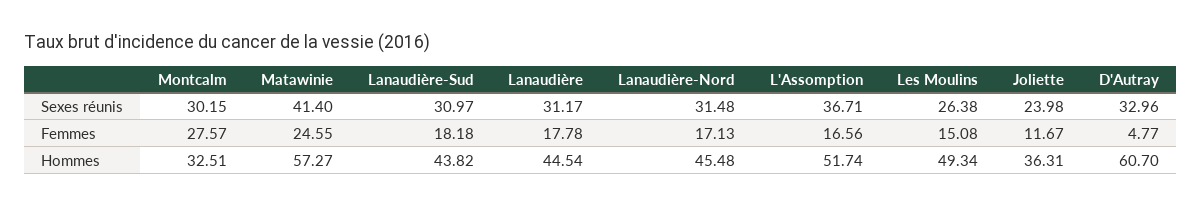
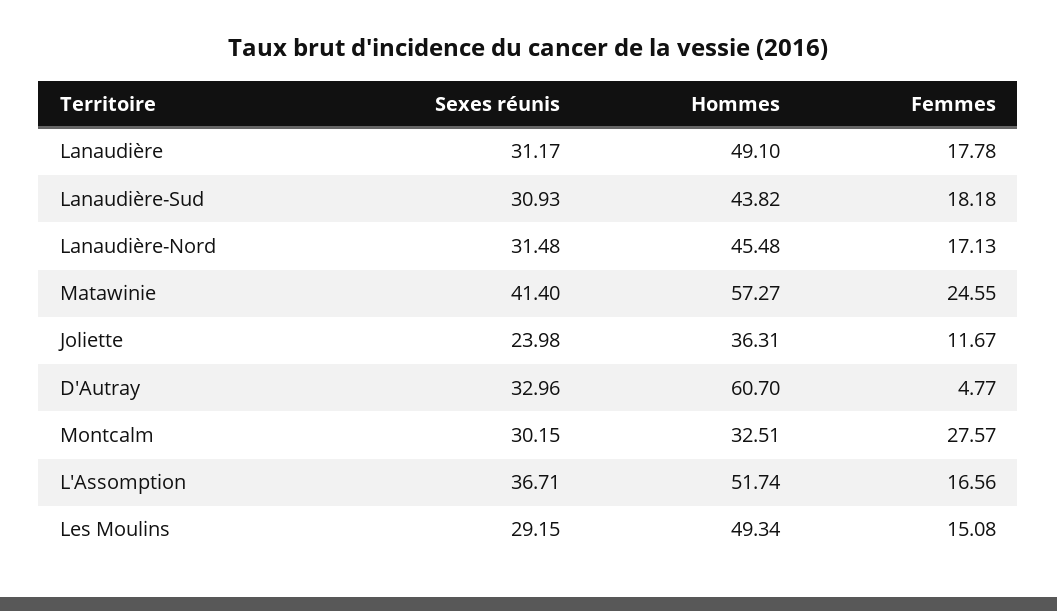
  {
    "Montcalm": {
      "Sexes réunis": 30.15,
      "Femmes": 27.57,
      "Hommes": 32.51
    },
    "Matawinie": {
      "Sexes réunis": 41.4,
      "Femmes": 24.55,
      "Hommes": 57.27
    },
    "Lanaudière-Sud": {
-     "Sexes réunis": 30.97,
+     "Sexes réunis": 30.93,
      "Femmes": 18.18,
      "Hommes": 43.82
    },
    "Lanaudière": {
      "Sexes réunis": 31.17,
      "Femmes": 17.78,
-     "Hommes": 44.54
+     "Hommes": 49.1
    },
    "Lanaudière-Nord": {
      "Sexes réunis": 31.48,
      "Femmes": 17.13,
      "Hommes": 45.48
    },
    "L'Assomption": {
      "Sexes réunis": 36.71,
      "Femmes": 16.56,
      "Hommes": 51.74
    },
    "Les Moulins": {
-     "Sexes réunis": 26.38,
+     "Sexes réunis": 29.15,
      "Femmes": 15.08,
      "Hommes": 49.34
    },
    "Joliette": {
      "Sexes réunis": 23.98,
      "Femmes": 11.67,
      "Hommes": 36.31
    },
    "D'Autray": {
      "Sexes réunis": 32.96,
      "Femmes": 4.77,
      "Hommes": 60.7
    }
  }

